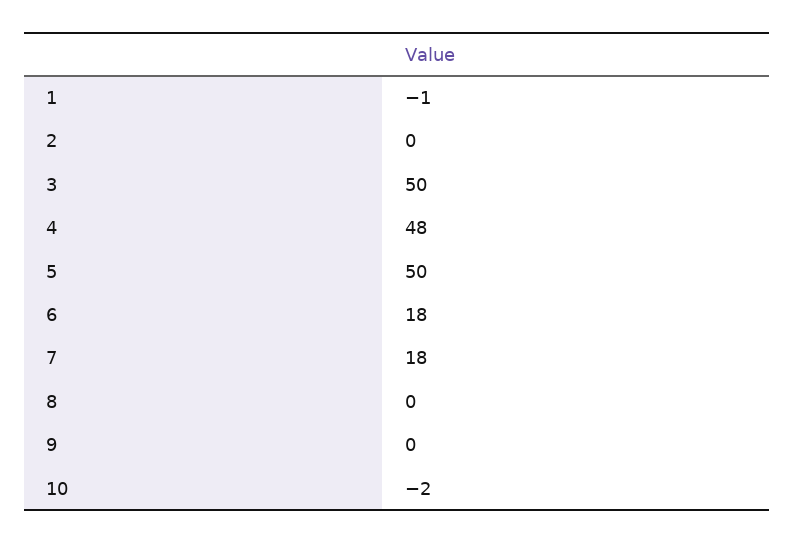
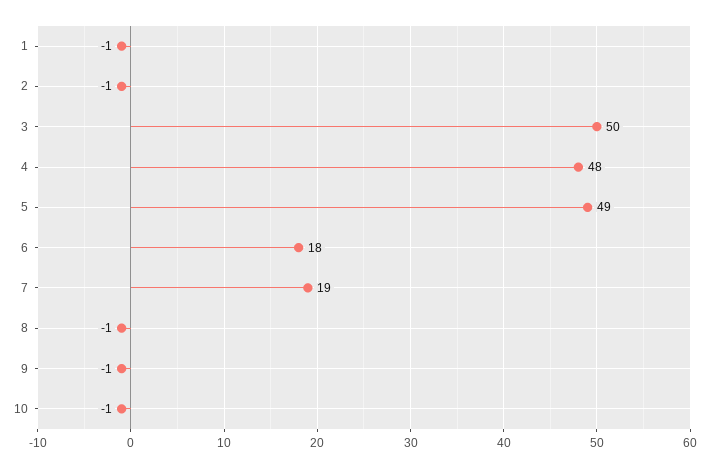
  {
    "1": -1,
-   "2": 0,
+   "2": -1,
    "3": 50,
    "4": 48,
-   "5": 50,
+   "5": 49,
    "6": 18,
-   "7": 18,
+   "7": 19,
-   "8": 0,
+   "8": -1,
-   "9": 0,
+   "9": -1,
-   "10": -2
+   "10": -1
  }

